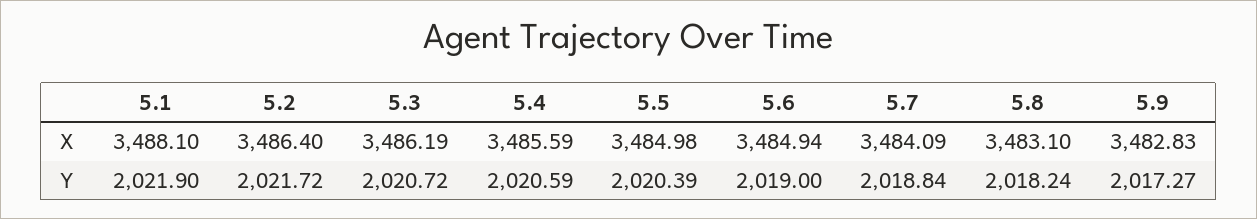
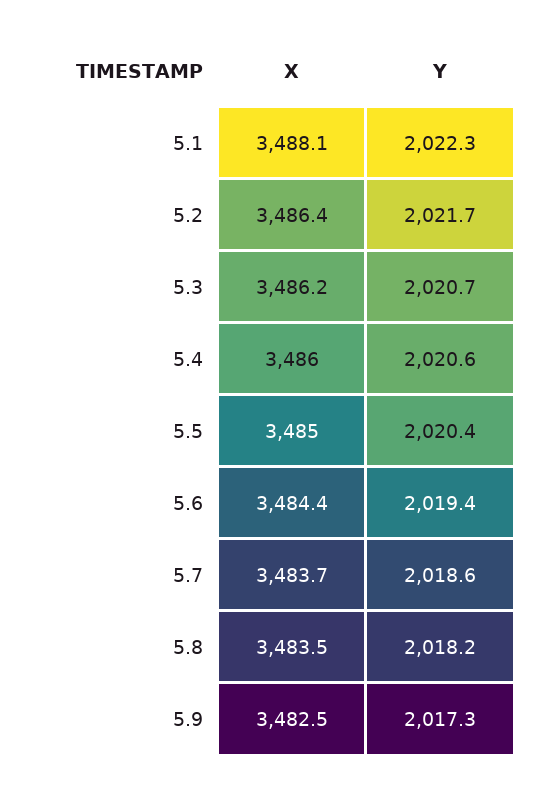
  {
    "5.1": {
      "X": 3488.1,
-     "Y": 2021.9
+     "Y": 2022.3
    },
    "5.2": {
      "X": 3486.4,
      "Y": 2021.72
    },
    "5.3": {
      "X": 3486.19,
      "Y": 2020.72
    },
    "5.4": {
-     "X": 3485.59,
+     "X": 3486,
      "Y": 2020.59
    },
    "5.5": {
      "X": 3484.98,
      "Y": 2020.39
    },
    "5.6": {
-     "X": 3484.94,
+     "X": 3484.4,
-     "Y": 2019
+     "Y": 2019.4
    },
    "5.7": {
-     "X": 3484.09,
+     "X": 3483.7,
-     "Y": 2018.84
+     "Y": 2018.6
    },
    "5.8": {
-     "X": 3483.1,
+     "X": 3483.5,
      "Y": 2018.24
    },
    "5.9": {
-     "X": 3482.83,
+     "X": 3482.5,
      "Y": 2017.27
    }
  }

